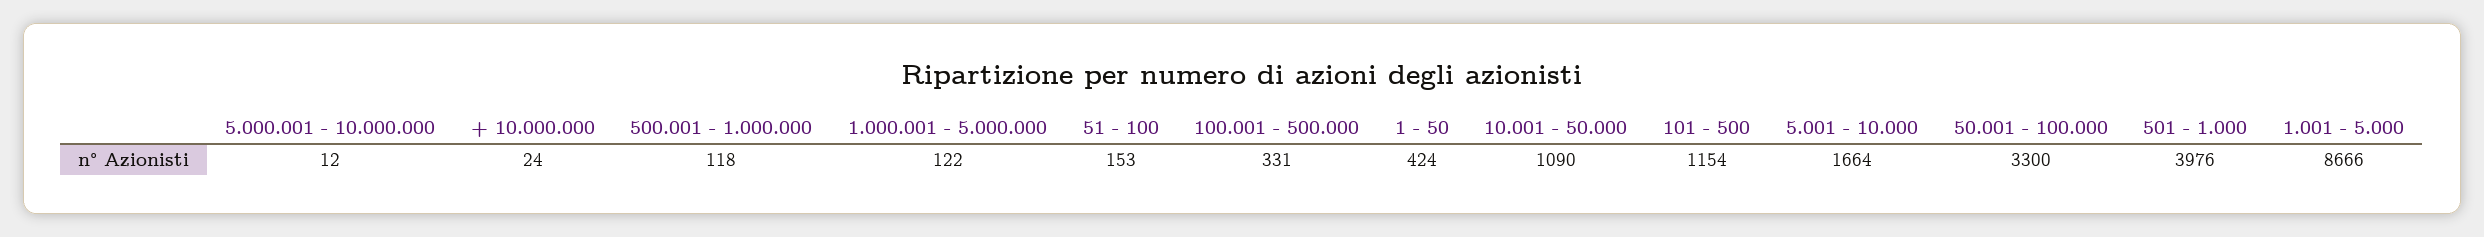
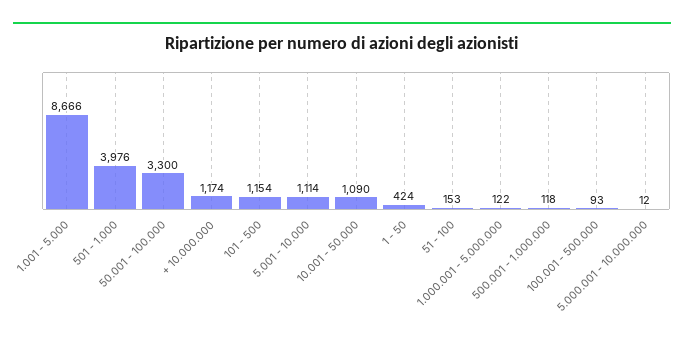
  {
    "5.000.001 - 10.000.000": 12,
-   "+ 10.000.000": 24,
+   "+ 10.000.000": 1174,
    "500.001 - 1.000.000": 118,
    "1.000.001 - 5.000.000": 122,
    "51 - 100": 153,
-   "100.001 - 500.000": 331,
+   "100.001 - 500.000": 93,
    "1 - 50": 424,
    "10.001 - 50.000": 1090,
    "101 - 500": 1154,
-   "5.001 - 10.000": 1664,
+   "5.001 - 10.000": 1114,
    "50.001 - 100.000": 3300,
    "501 - 1.000": 3976,
    "1.001 - 5.000": 8666
  }

